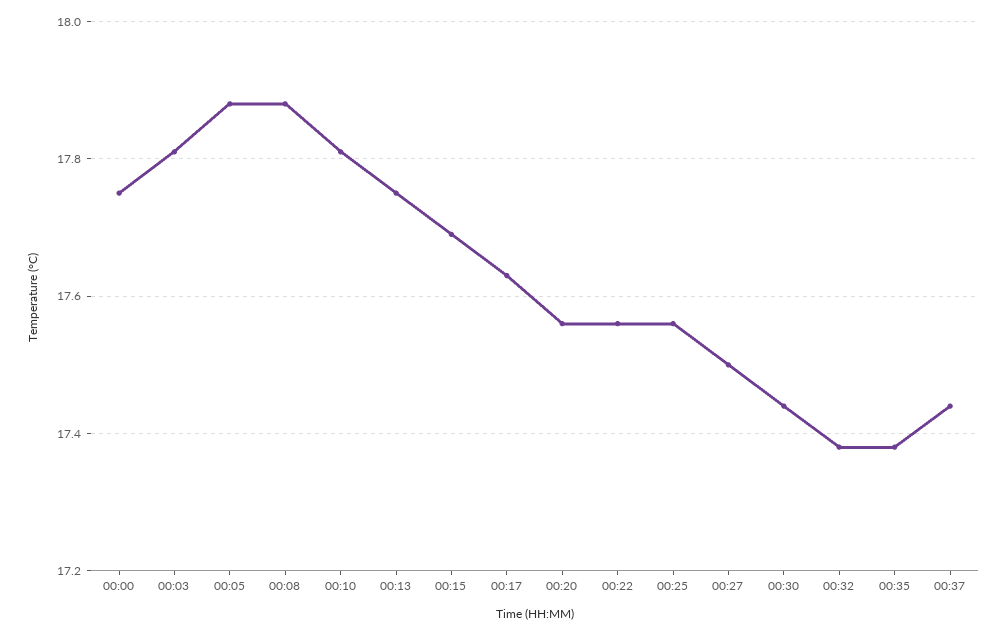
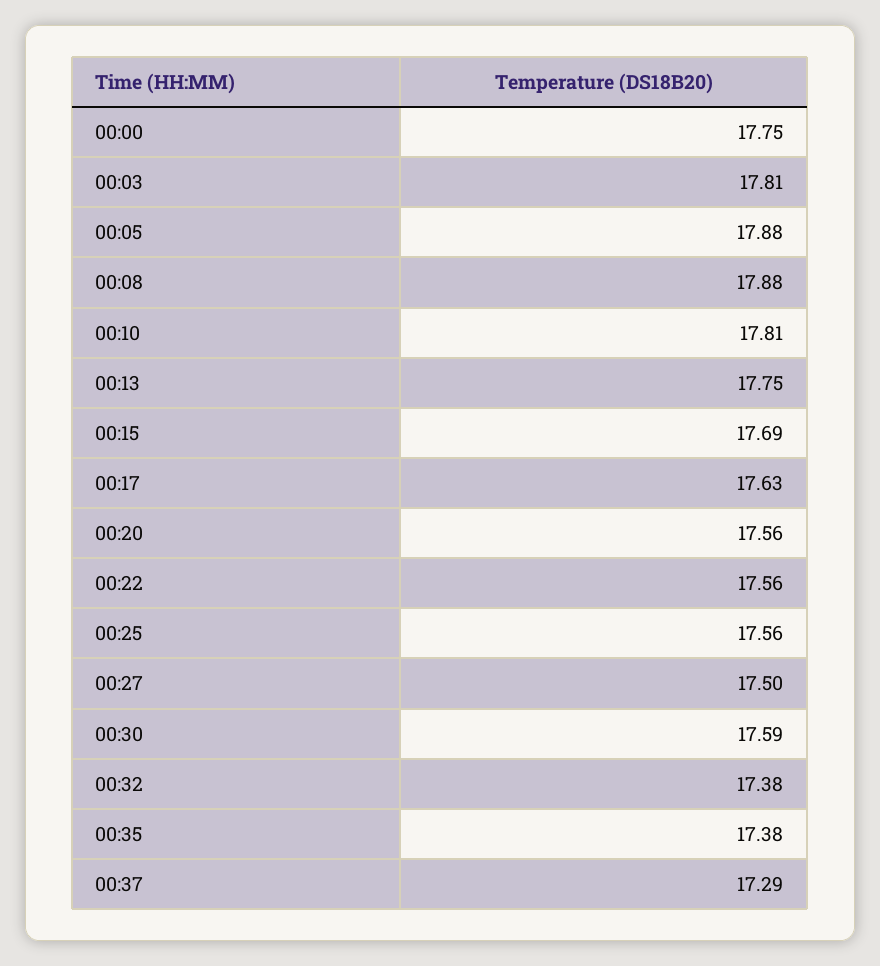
  {
    "00:00": 17.75,
    "00:03": 17.81,
    "00:05": 17.88,
    "00:08": 17.88,
    "00:10": 17.81,
    "00:13": 17.75,
    "00:15": 17.69,
    "00:17": 17.63,
    "00:20": 17.56,
    "00:22": 17.56,
    "00:25": 17.56,
    "00:27": 17.5,
-   "00:30": 17.45,
+   "00:30": 17.59,
    "00:32": 17.38,
    "00:35": 17.38,
-   "00:37": 17.45
+   "00:37": 17.29
  }

